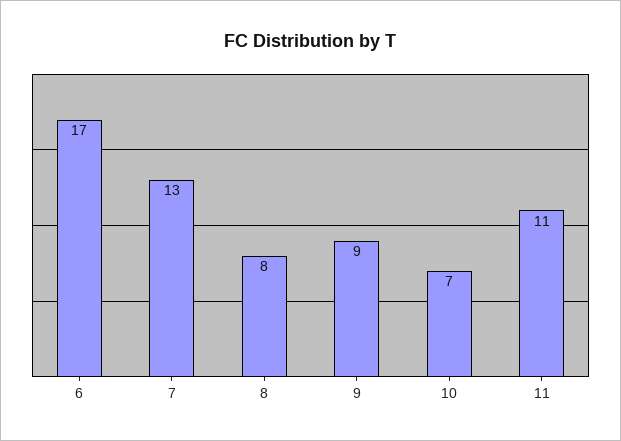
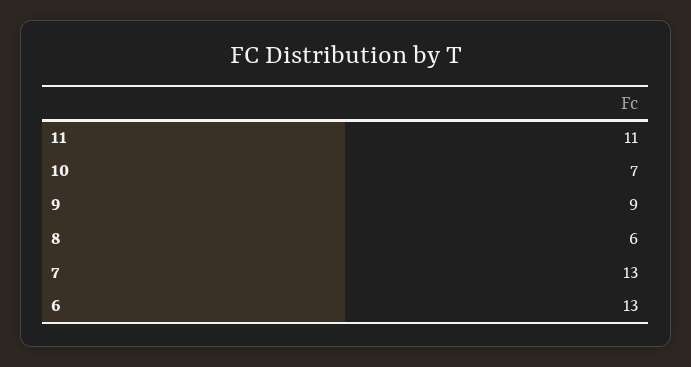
  {
-   "6": 17,
+   "6": 13,
    "7": 13,
-   "8": 8,
+   "8": 6,
    "9": 9,
    "10": 7,
    "11": 11
  }

